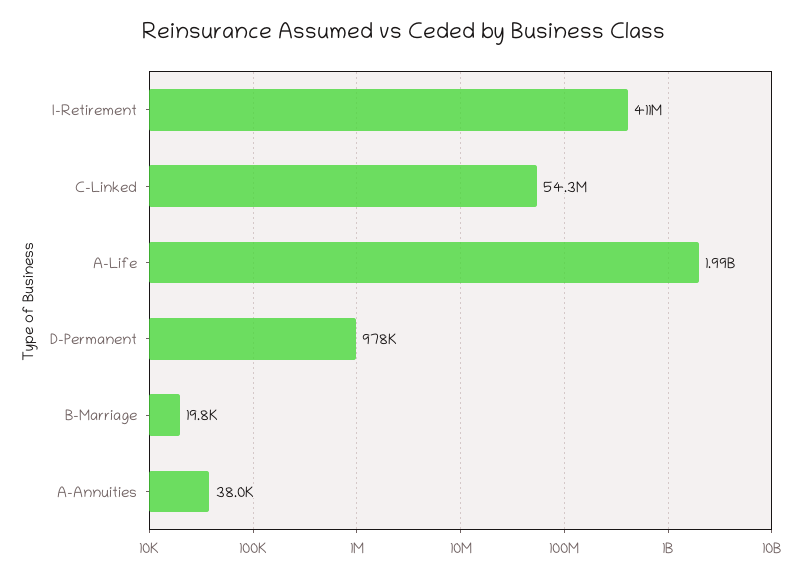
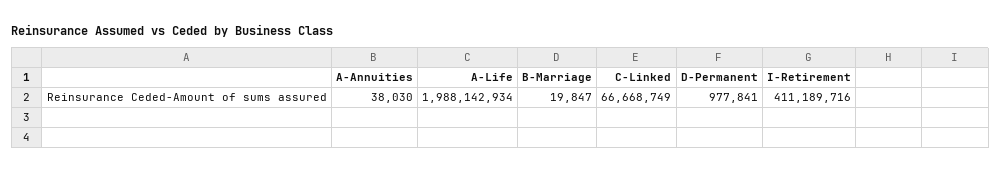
  {
    "I-Retirement": 411189716,
-   "C-Linked": 54300000,
+   "C-Linked": 66668749,
    "A-Life": 1988142934,
    "D-Permanent": 977841,
    "B-Marriage": 19847,
    "A-Annuities": 38030
  }

